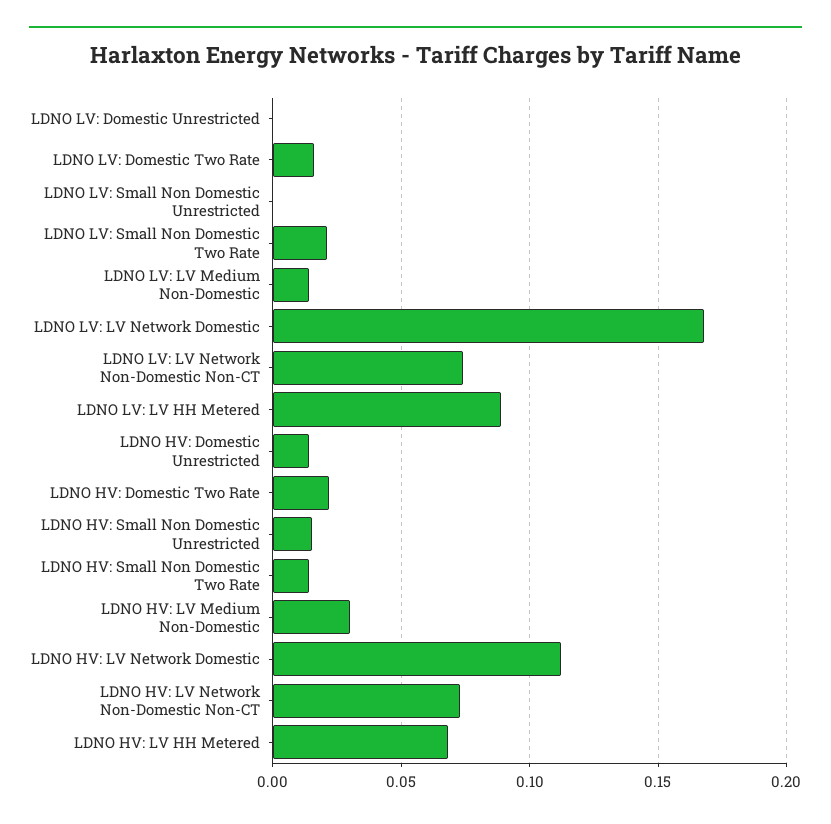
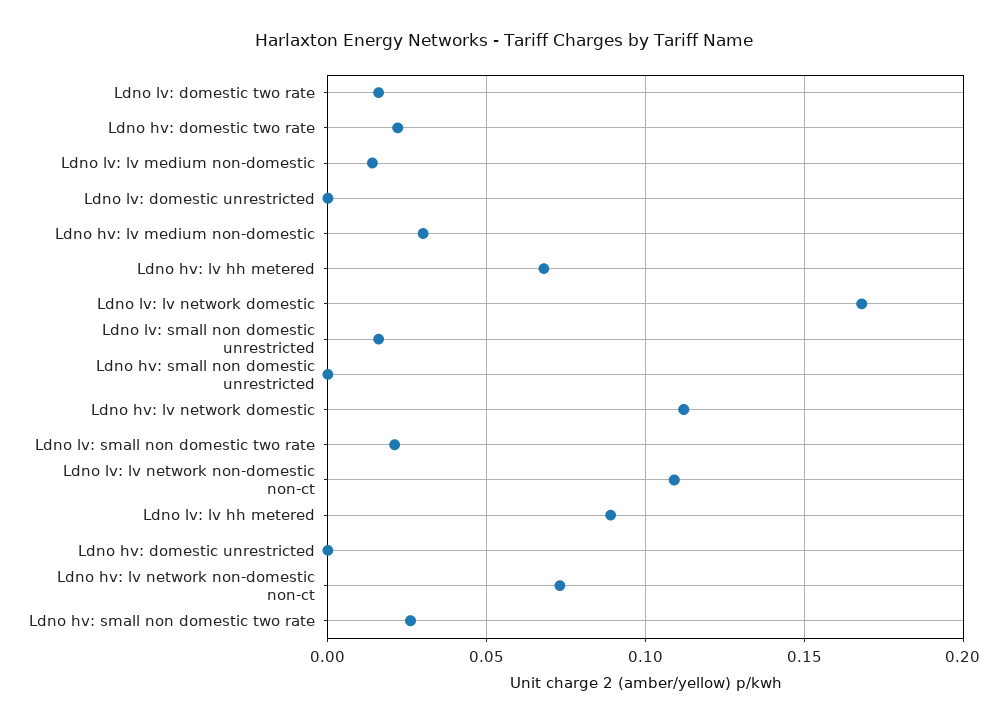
  {
    "LDNO LV: Domestic Unrestricted": 0,
    "LDNO LV: Domestic Two Rate": 0.015,
-   "LDNO LV: Small Non Domestic Unrestricted": 0,
+   "LDNO LV: Small Non Domestic Unrestricted": 0.015,
    "LDNO LV: Small Non Domestic Two Rate": 0.02,
    "LDNO LV: LV Medium Non-Domestic": 0.015,
    "LDNO LV: LV Network Domestic": 0.17,
-   "LDNO LV: LV Network Non-Domestic Non-CT": 0.075,
+   "LDNO LV: LV Network Non-Domestic Non-CT": 0.11,
    "LDNO LV: LV HH Metered": 0.09,
-   "LDNO HV: Domestic Unrestricted": 0.015,
+   "LDNO HV: Domestic Unrestricted": 0,
    "LDNO HV: Domestic Two Rate": 0.02,
-   "LDNO HV: Small Non Domestic Unrestricted": 0.015,
+   "LDNO HV: Small Non Domestic Unrestricted": 0,
-   "LDNO HV: Small Non Domestic Two Rate": 0.015,
+   "LDNO HV: Small Non Domestic Two Rate": 0.025,
    "LDNO HV: LV Medium Non-Domestic": 0.03,
    "LDNO HV: LV Network Domestic": 0.11,
    "LDNO HV: LV Network Non-Domestic Non-CT": 0.075,
    "LDNO HV: LV HH Metered": 0.07
  }

